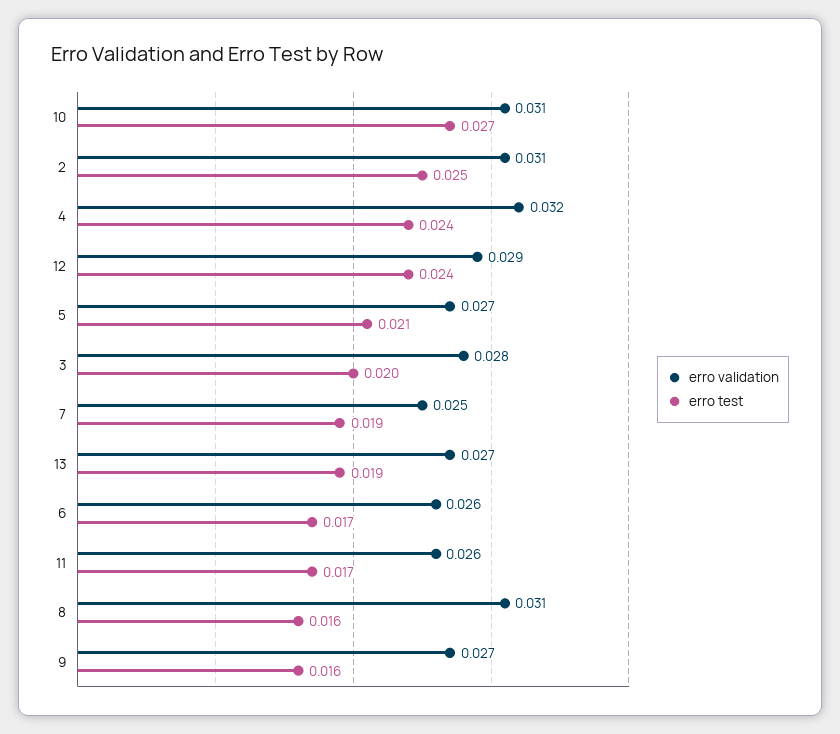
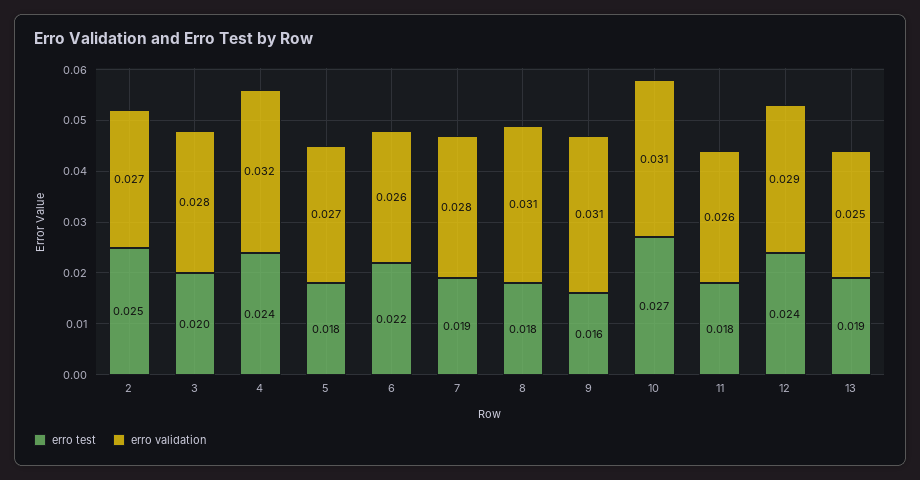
  {
    "erro validation": {
      "10": 0.031,
-     "2": 0.031,
+     "2": 0.027,
      "4": 0.032,
      "12": 0.029,
      "5": 0.027,
      "3": 0.028,
-     "7": 0.025,
+     "7": 0.028,
-     "13": 0.027,
+     "13": 0.025,
      "6": 0.026,
      "11": 0.026,
      "8": 0.031,
-     "9": 0.027
+     "9": 0.031
    },
    "erro test": {
      "10": 0.027,
      "2": 0.025,
      "4": 0.024,
      "12": 0.024,
-     "5": 0.021,
+     "5": 0.018,
      "3": 0.02,
      "7": 0.019,
      "13": 0.019,
-     "6": 0.017,
+     "6": 0.022,
-     "11": 0.017,
+     "11": 0.018,
-     "8": 0.016,
+     "8": 0.018,
      "9": 0.016
    }
  }

